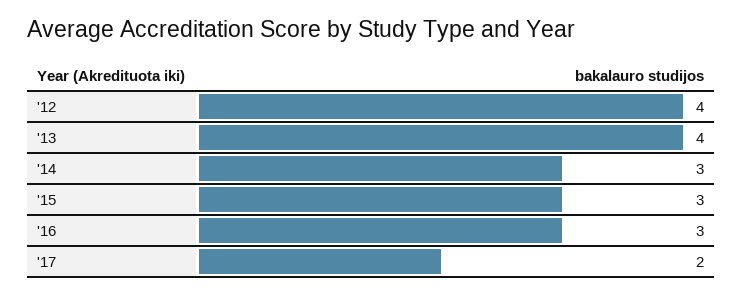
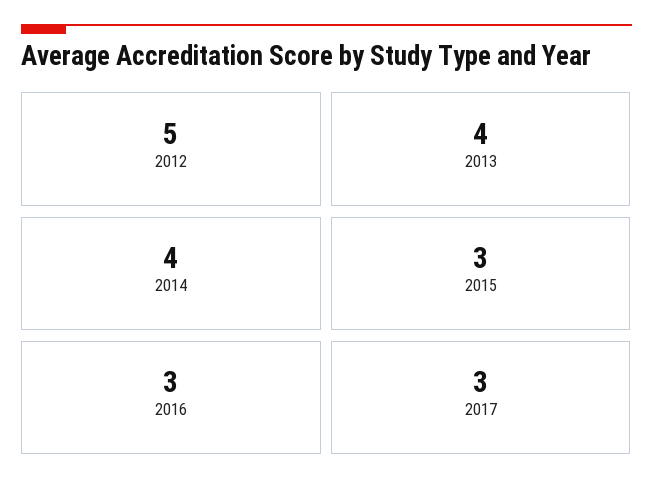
  {
-   "'12": 4,
+   "'12": 5,
    "'13": 4,
-   "'14": 3,
+   "'14": 4,
    "'15": 3,
    "'16": 3,
-   "'17": 2
+   "'17": 3
  }

